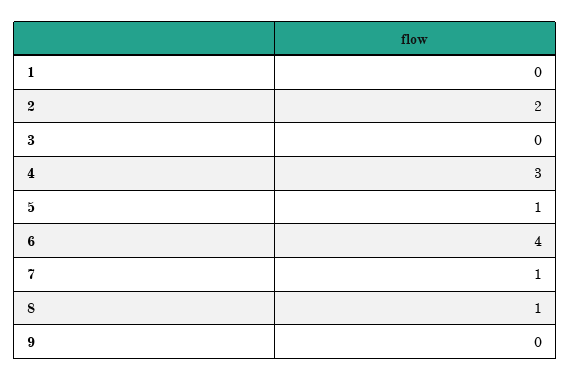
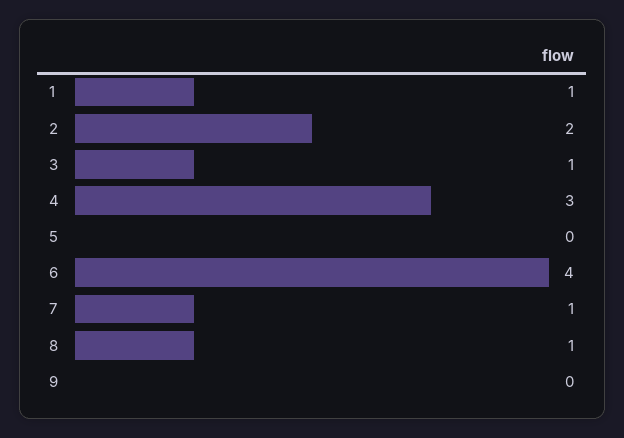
  {
-   "1": 0,
+   "1": 1,
    "2": 2,
-   "3": 0,
+   "3": 1,
    "4": 3,
-   "5": 1,
+   "5": 0,
    "6": 4,
    "7": 1,
    "8": 1,
    "9": 0
  }

